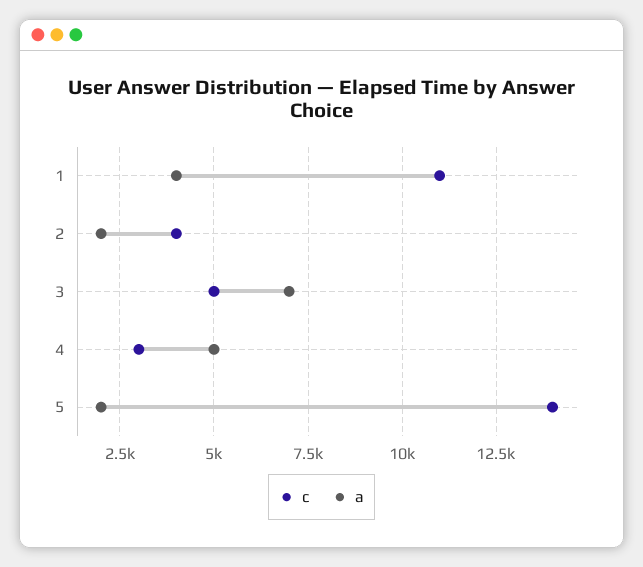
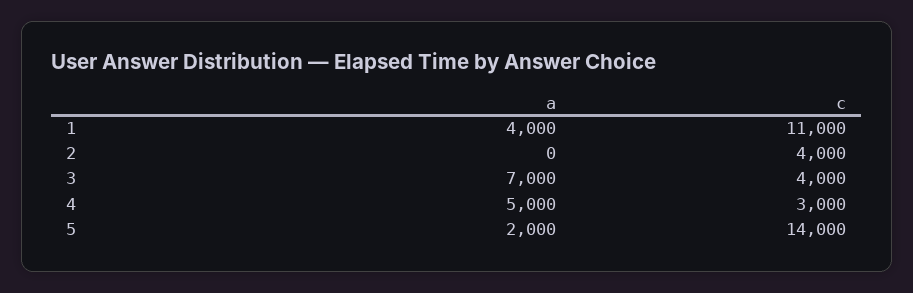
  {
    "c": {
      "1": 11000,
      "2": 4000,
-     "3": 5000,
+     "3": 4000,
      "4": 3000,
      "5": 14000
    },
    "a": {
      "1": 4000,
-     "2": 2000,
+     "2": 0,
      "3": 7000,
      "4": 5000,
      "5": 2000
    }
  }

